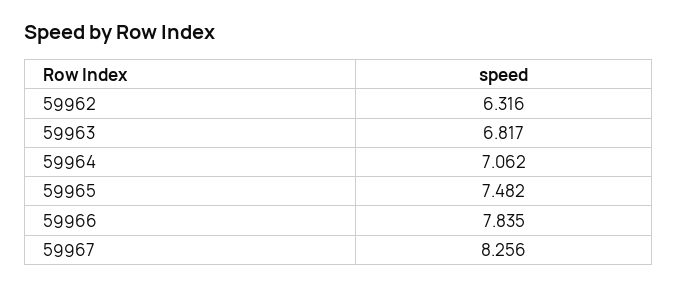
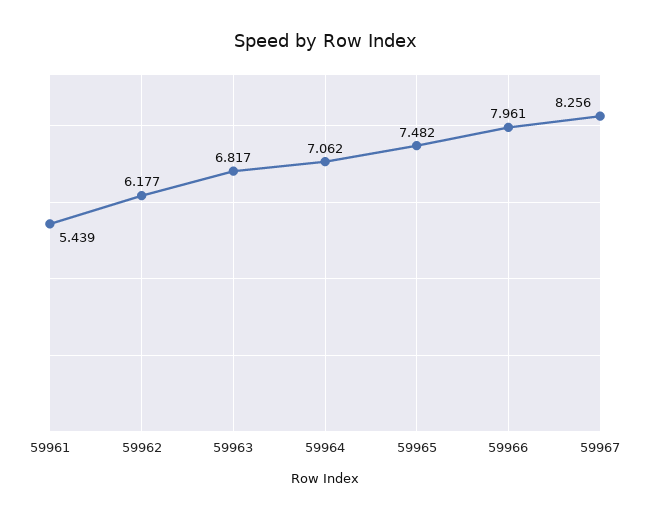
  {
-   "59962": 6.316,
+   "59962": 6.177,
    "59963": 6.817,
    "59964": 7.062,
    "59965": 7.482,
-   "59966": 7.835,
+   "59966": 7.961,
-   "59967": 8.256
+   "59967": 8.256,
+   "59961": 5.439
  }

